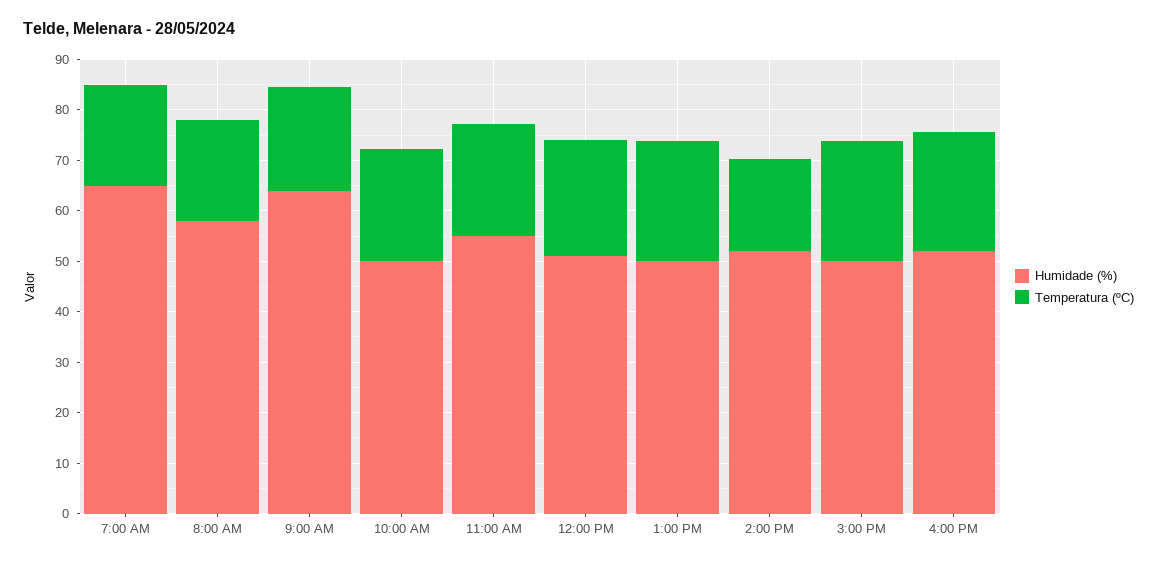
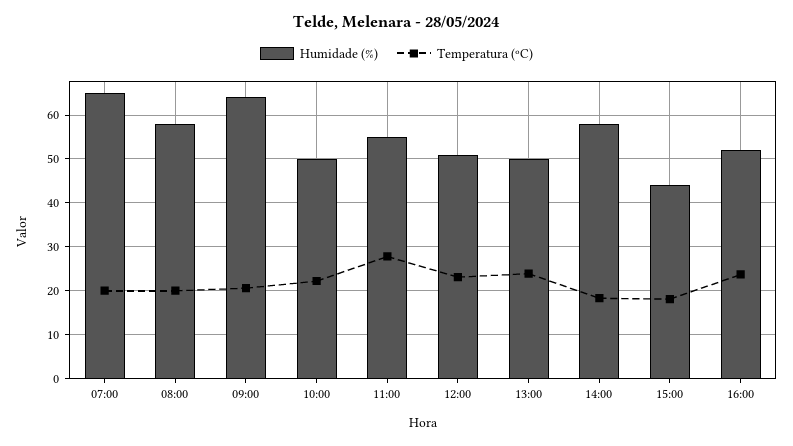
  {
    "Humidade (%)": {
      "7:00 AM": 66,
      "8:00 AM": 58,
      "9:00 AM": 64,
      "10:00 AM": 50,
      "11:00 AM": 56,
      "12:00 PM": 52,
      "1:00 PM": 50,
-     "2:00 PM": 52,
+     "2:00 PM": 58,
-     "3:00 PM": 50,
+     "3:00 PM": 44,
      "4:00 PM": 52
    },
    "Temperatura (ºC)": {
      "7:00 AM": 20,
      "8:00 AM": 20,
      "9:00 AM": 20,
      "10:00 AM": 22,
-     "11:00 AM": 22,
+     "11:00 AM": 28,
      "12:00 PM": 24,
      "1:00 PM": 24,
      "2:00 PM": 18,
-     "3:00 PM": 24,
+     "3:00 PM": 18,
      "4:00 PM": 24
    }
  }

